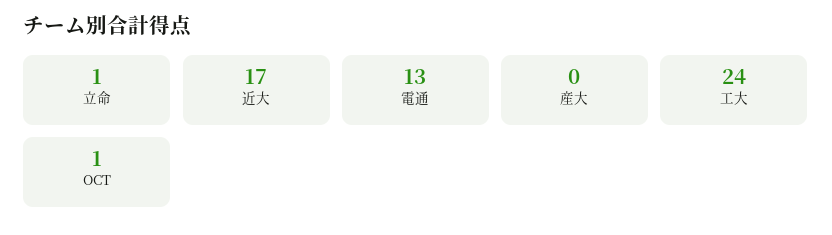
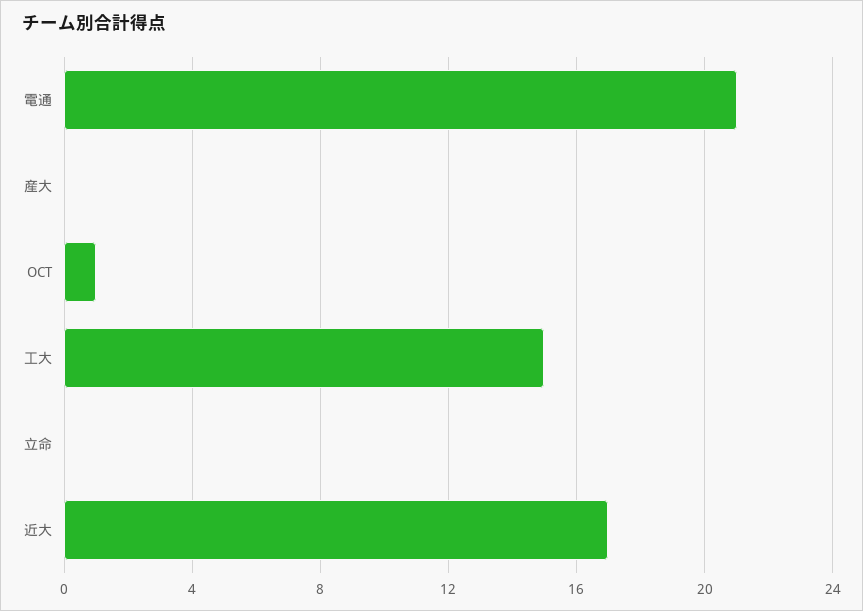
  {
-   "立命": 1,
+   "立命": 0,
    "近大": 17,
-   "電通": 13,
+   "電通": 21,
    "産大": 0,
-   "工大": 24,
+   "工大": 15,
    "OCT": 1
  }

